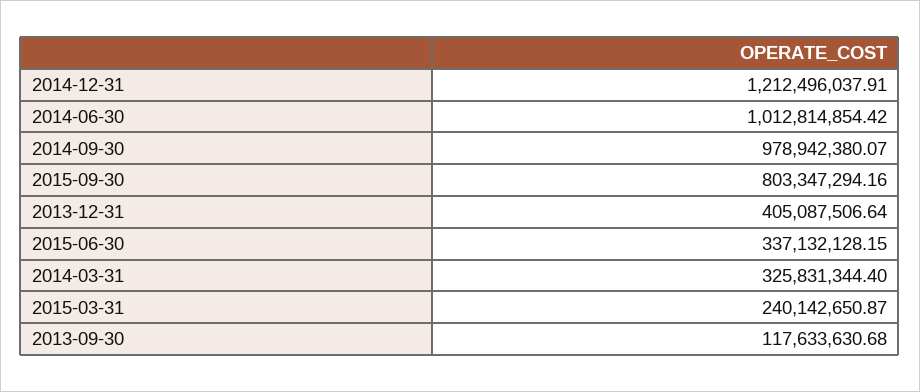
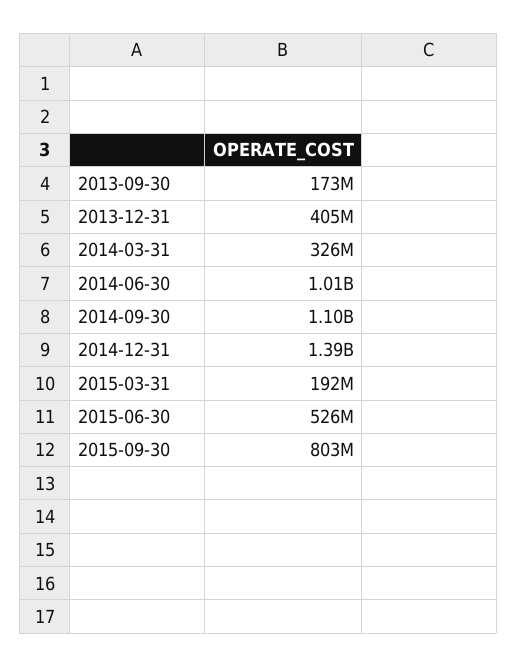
  {
-   "2014-12-31": 1212496037.91,
+   "2014-12-31": 1390000000,
    "2014-06-30": 1012814854.42,
-   "2014-09-30": 978942380.07,
+   "2014-09-30": 1100000000,
    "2015-09-30": 803347294.16,
    "2013-12-31": 405087506.64,
-   "2015-06-30": 337132128.15,
+   "2015-06-30": 526000000,
    "2014-03-31": 325831344.4,
-   "2015-03-31": 240142650.87,
+   "2015-03-31": 192000000,
-   "2013-09-30": 117633630.68
+   "2013-09-30": 173000000
  }

